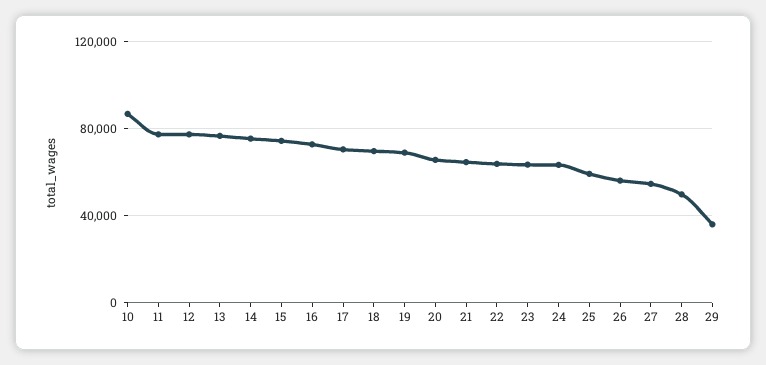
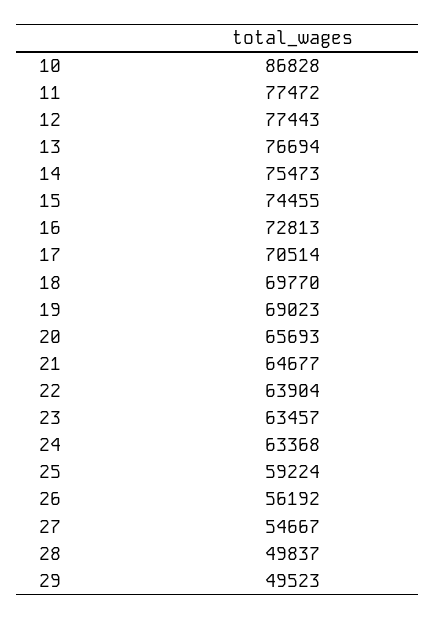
  {
    "10": 86828,
    "11": 77472,
    "12": 77443,
    "13": 76694,
    "14": 75473,
    "15": 74455,
    "16": 72813,
    "17": 70514,
    "18": 69770,
    "19": 69023,
    "20": 65693,
    "21": 64677,
    "22": 63904,
    "23": 63457,
    "24": 63368,
    "25": 59224,
    "26": 56192,
    "27": 54667,
    "28": 49837,
-   "29": 35000
+   "29": 49523
  }

